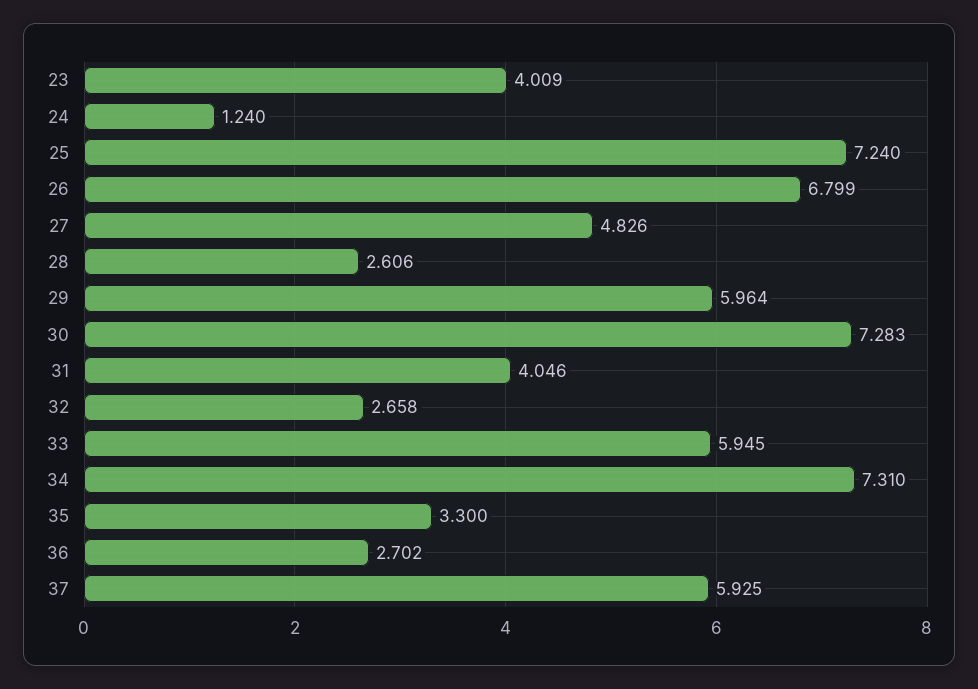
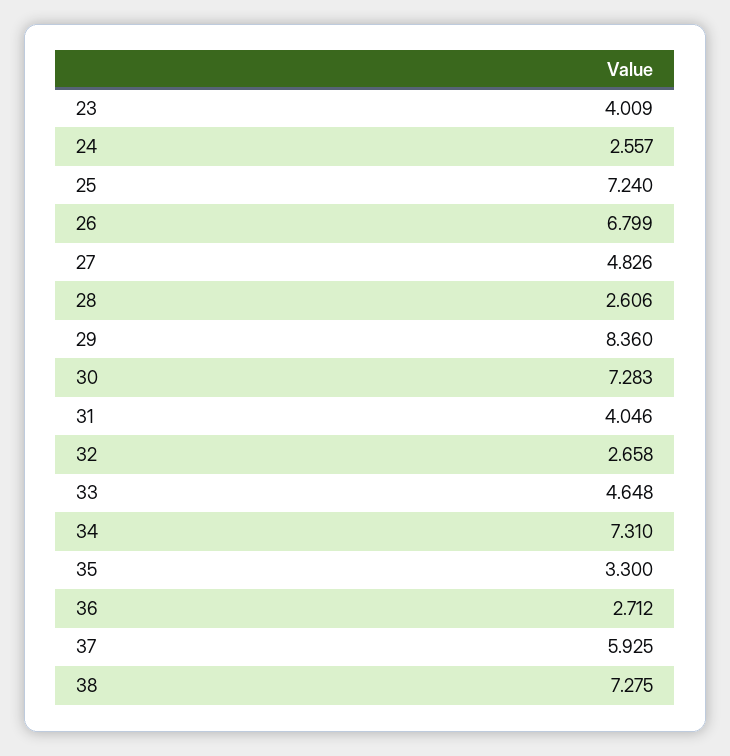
  {
    "23": 4.009,
-   "24": 1.24,
+   "24": 2.557,
    "25": 7.24,
    "26": 6.799,
    "27": 4.826,
    "28": 2.606,
-   "29": 5.964,
+   "29": 8.36,
    "30": 7.283,
    "31": 4.046,
    "32": 2.658,
-   "33": 5.945,
+   "33": 4.648,
    "34": 7.31,
    "35": 3.3,
-   "36": 2.702,
+   "36": 2.712,
-   "37": 5.925
+   "37": 5.925,
+   "38": 7.275
  }

